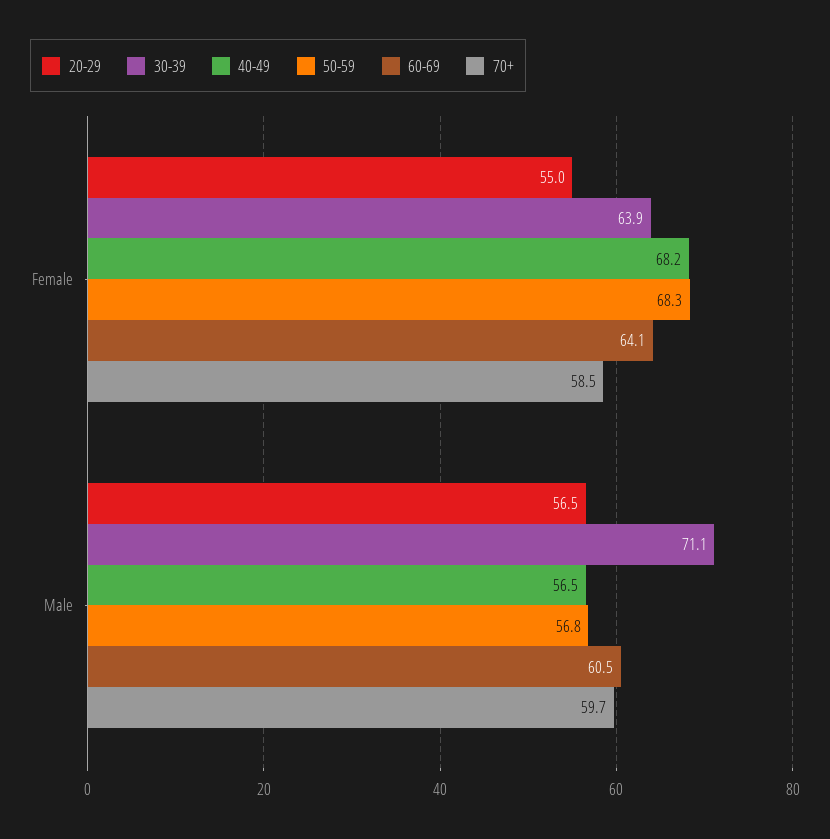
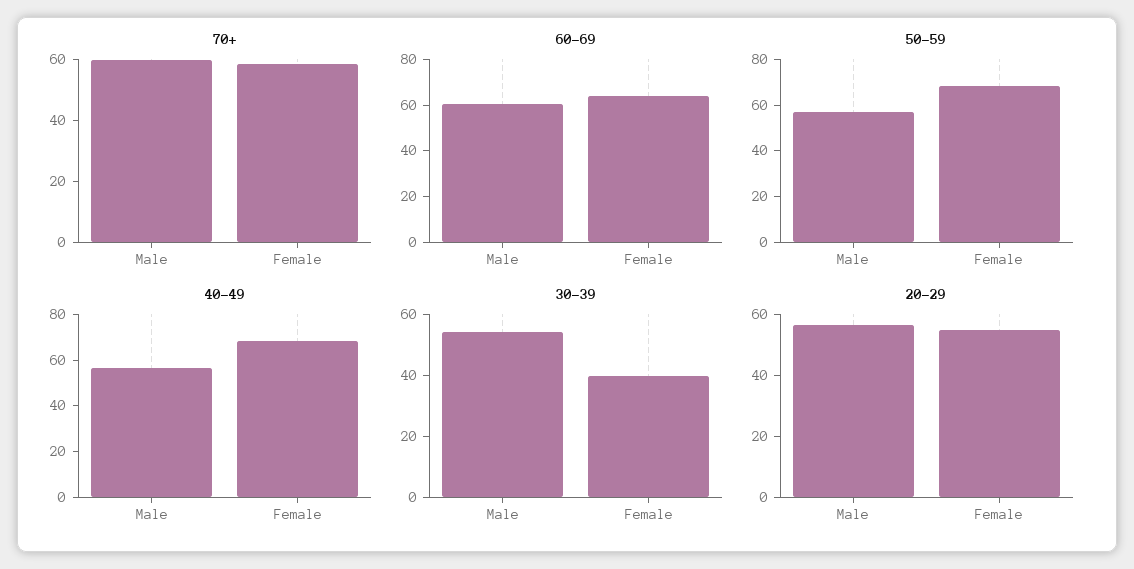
  {
    "20-29": {
      "Female": 55,
      "Male": 56.5
    },
    "30-39": {
-     "Female": 63.9,
+     "Female": 40,
-     "Male": 71.1
+     "Male": 55
    },
    "40-49": {
      "Female": 68.2,
      "Male": 56.5
    },
    "50-59": {
      "Female": 68.3,
      "Male": 56.8
    },
    "60-69": {
      "Female": 64.1,
      "Male": 60.5
    },
    "70+": {
      "Female": 58.5,
      "Male": 59.7
    }
  }

